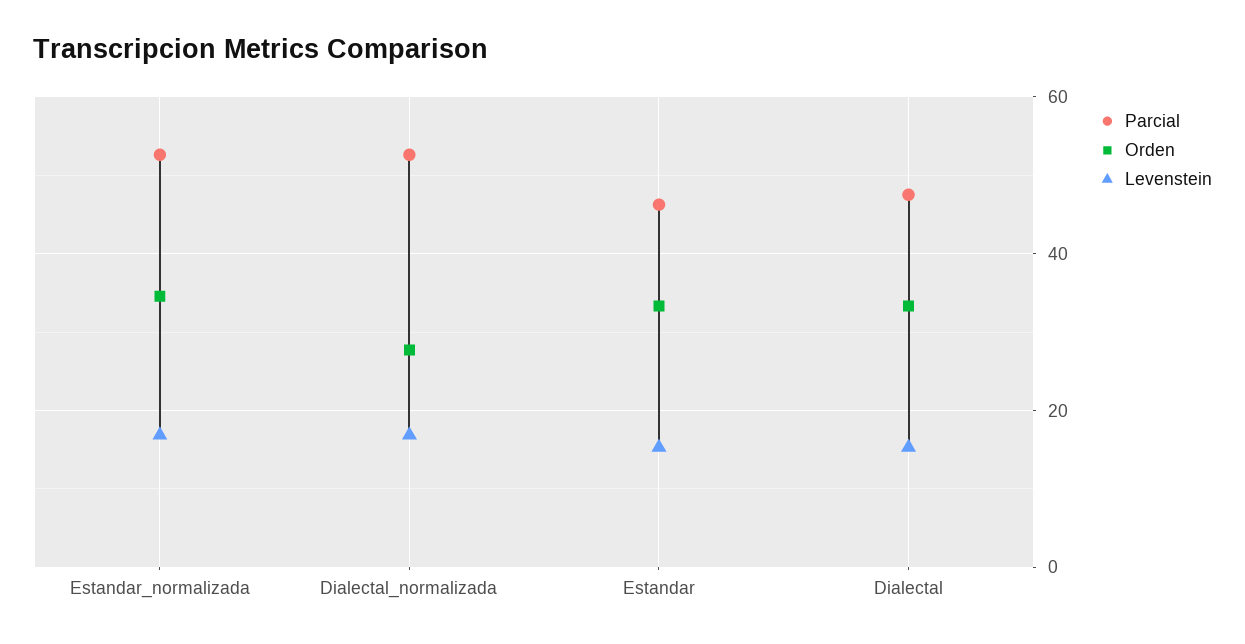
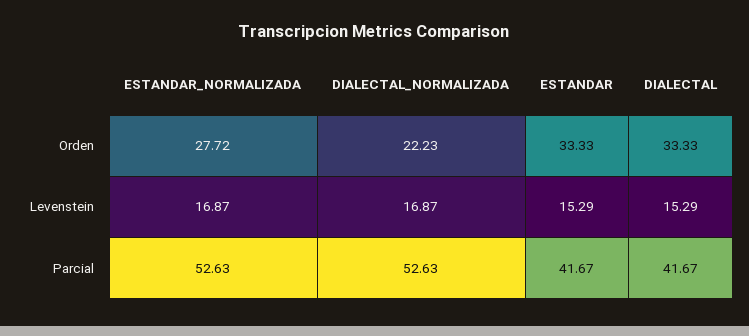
  {
    "Parcial": {
      "Estandar_normalizada": 52.63,
      "Dialectal_normalizada": 52.63,
-     "Estandar": 46,
+     "Estandar": 41.67,
-     "Dialectal": 48
+     "Dialectal": 41.67
    },
    "Orden": {
-     "Estandar_normalizada": 34,
+     "Estandar_normalizada": 27.72,
-     "Dialectal_normalizada": 28,
+     "Dialectal_normalizada": 22.23,
      "Estandar": 33.33,
      "Dialectal": 33.33
    },
    "Levenstein": {
      "Estandar_normalizada": 16.87,
      "Dialectal_normalizada": 16.87,
      "Estandar": 15.29,
      "Dialectal": 15.29
    }
  }

